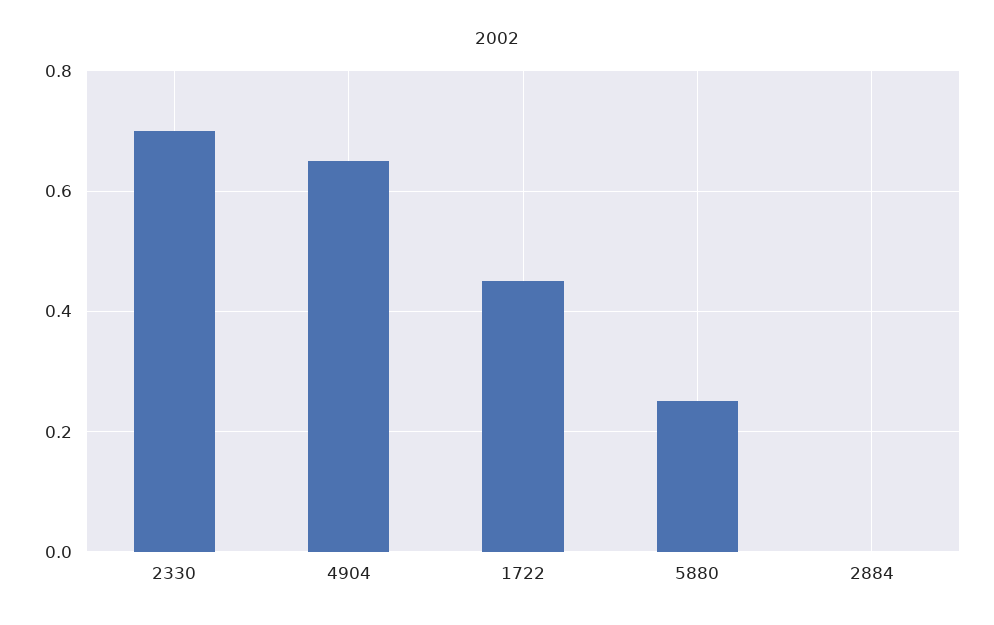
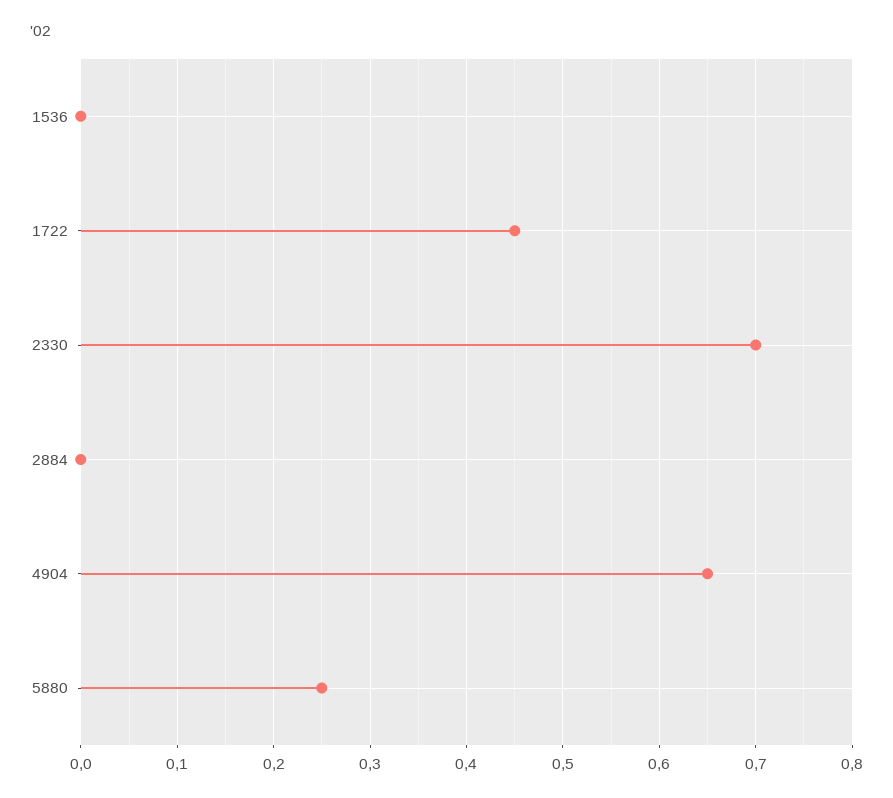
  {
    "2330": 0.7,
    "4904": 0.65,
    "1722": 0.45,
    "5880": 0.25,
-   "2884": 0
+   "2884": 0,
+   "1536": 0
  }

